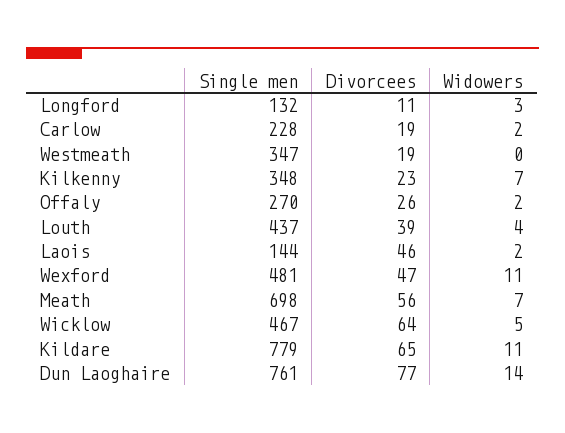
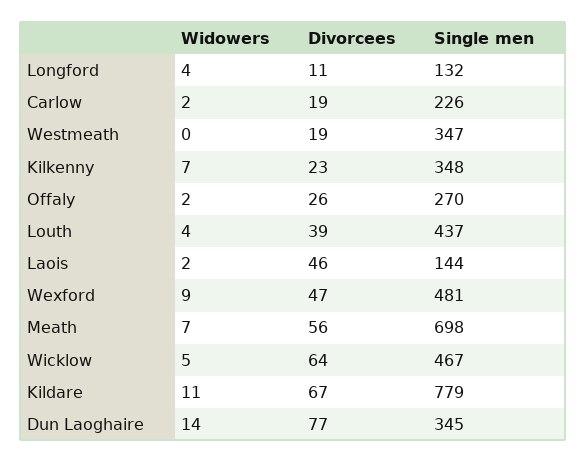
  {
    "Single men": {
      "Longford": 132,
-     "Carlow": 228,
+     "Carlow": 226,
      "Westmeath": 347,
      "Kilkenny": 348,
      "Offaly": 270,
      "Louth": 437,
      "Laois": 144,
      "Wexford": 481,
      "Meath": 698,
      "Wicklow": 467,
      "Kildare": 779,
-     "Dun Laoghaire": 761
+     "Dun Laoghaire": 345
    },
    "Divorcees": {
      "Longford": 11,
      "Carlow": 19,
      "Westmeath": 19,
      "Kilkenny": 23,
      "Offaly": 26,
      "Louth": 39,
      "Laois": 46,
      "Wexford": 47,
      "Meath": 56,
      "Wicklow": 64,
-     "Kildare": 65,
+     "Kildare": 67,
      "Dun Laoghaire": 77
    },
    "Widowers": {
-     "Longford": 3,
+     "Longford": 4,
      "Carlow": 2,
      "Westmeath": 0,
      "Kilkenny": 7,
      "Offaly": 2,
      "Louth": 4,
      "Laois": 2,
-     "Wexford": 11,
+     "Wexford": 9,
      "Meath": 7,
      "Wicklow": 5,
      "Kildare": 11,
      "Dun Laoghaire": 14
    }
  }

